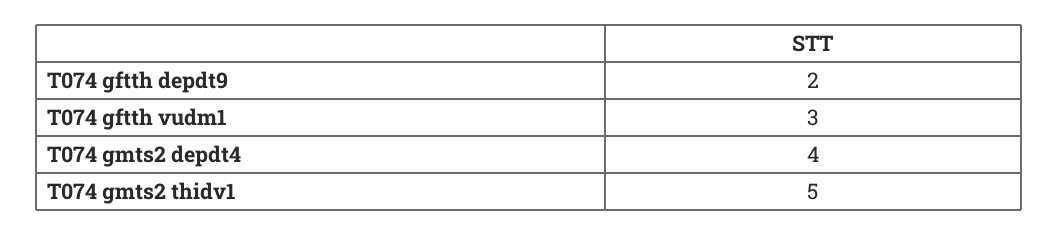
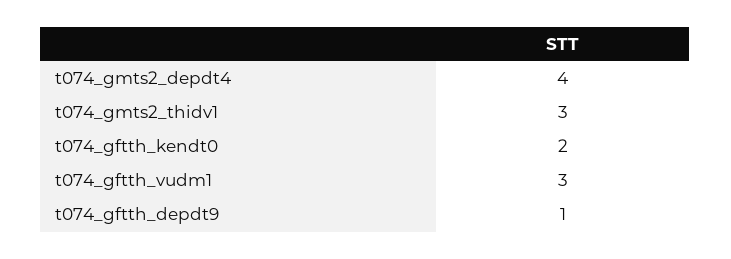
  {
-   "T074 gftth depdt9": 2,
+   "T074 gftth depdt9": 1,
    "T074 gftth vudm1": 3,
    "T074 gmts2 depdt4": 4,
-   "T074 gmts2 thidv1": 5
+   "T074 gmts2 thidv1": 3,
+   "t074_gftth_kendt0": 2
  }

